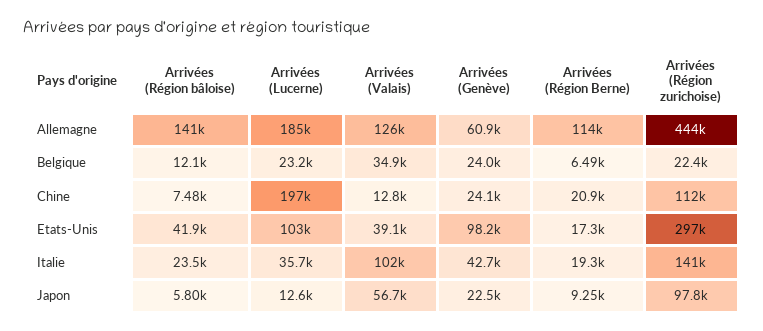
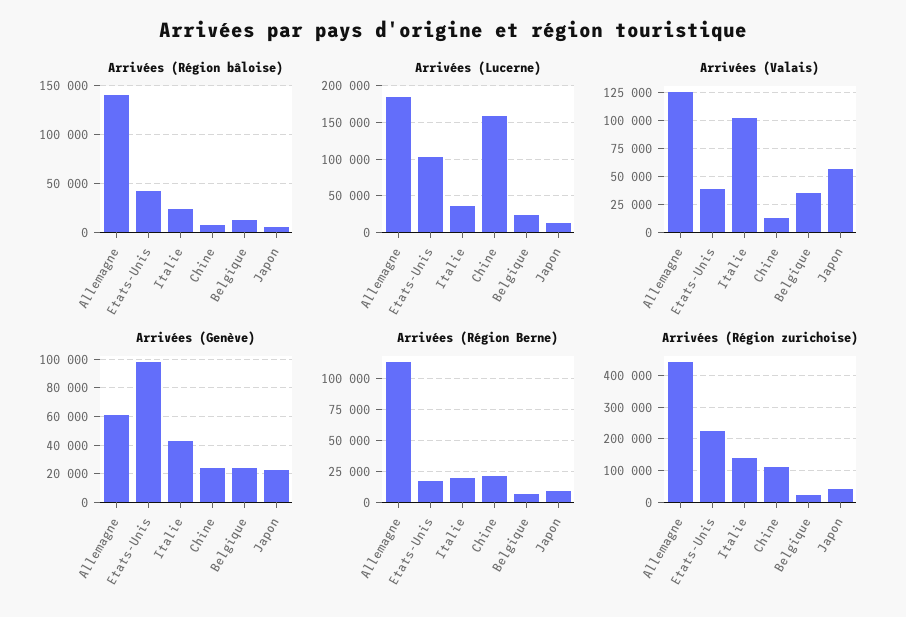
  {
    "Arrivées (Région bâloise)": {
      "Allemagne": 141000,
      "Belgique": 12100,
      "Chine": 7480,
      "Etats-Unis": 41900,
      "Italie": 23500,
      "Japon": 5800
    },
    "Arrivées (Lucerne)": {
      "Allemagne": 185000,
      "Belgique": 23200,
-     "Chine": 197000,
+     "Chine": 160000,
      "Etats-Unis": 103000,
      "Italie": 35700,
      "Japon": 12600
    },
    "Arrivées (Valais)": {
      "Allemagne": 126000,
      "Belgique": 34900,
      "Chine": 12800,
      "Etats-Unis": 39100,
      "Italie": 102000,
      "Japon": 56700
    },
    "Arrivées (Genève)": {
      "Allemagne": 60900,
      "Belgique": 24000,
      "Chine": 24100,
      "Etats-Unis": 98200,
      "Italie": 42700,
      "Japon": 22500
    },
    "Arrivées (Région Berne)": {
      "Allemagne": 114000,
      "Belgique": 6490,
      "Chine": 20900,
      "Etats-Unis": 17300,
      "Italie": 19300,
      "Japon": 9250
    },
    "Arrivées (Région zurichoise)": {
      "Allemagne": 444000,
      "Belgique": 22400,
      "Chine": 112000,
-     "Etats-Unis": 297000,
+     "Etats-Unis": 220000,
      "Italie": 141000,
-     "Japon": 97800
+     "Japon": 40000
    }
  }

